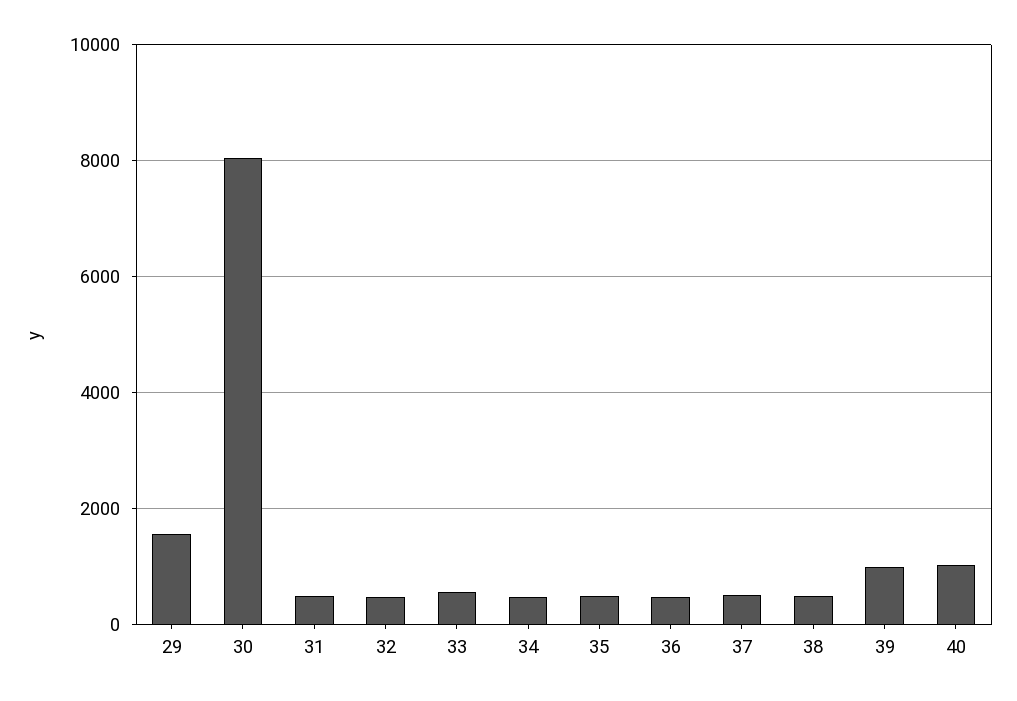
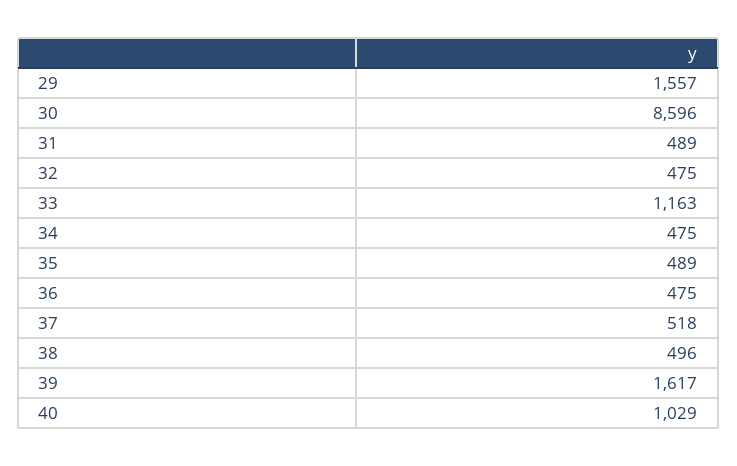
  {
    "29": 1557,
-   "30": 8000,
+   "30": 8596,
    "31": 489,
    "32": 475,
-   "33": 600,
+   "33": 1163,
    "34": 475,
    "35": 489,
    "36": 475,
    "37": 518,
    "38": 496,
-   "39": 1000,
+   "39": 1617,
    "40": 1029
  }

